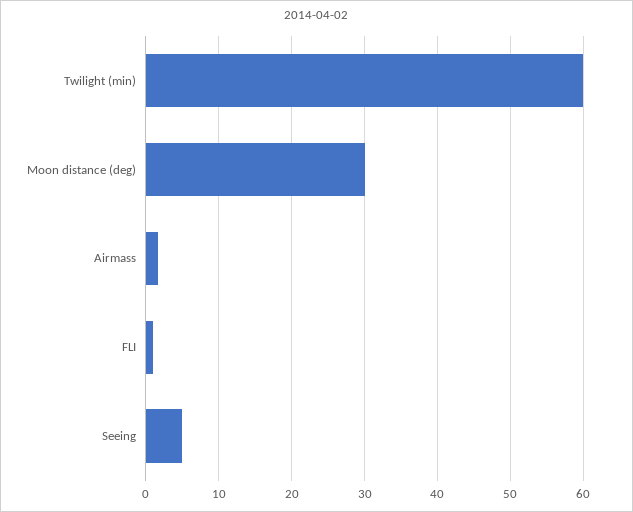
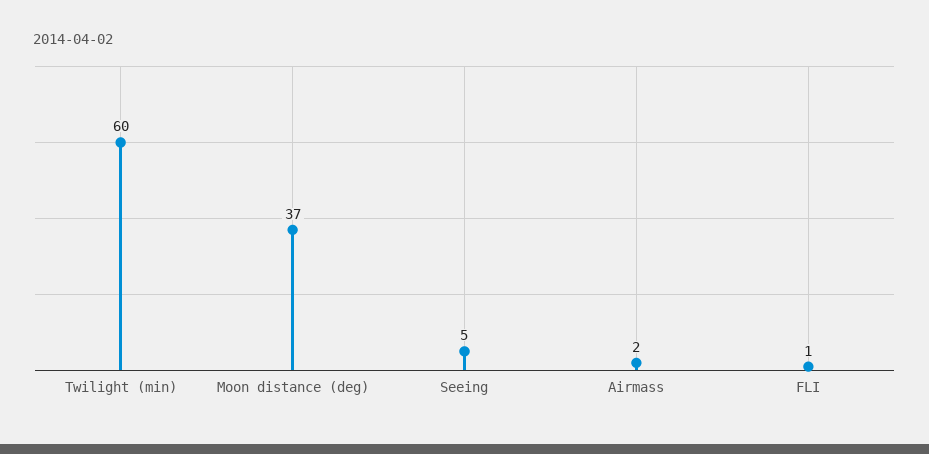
  {
    "Twilight (min)": 60,
-   "Moon distance (deg)": 30,
+   "Moon distance (deg)": 37,
    "Airmass": 2,
    "FLI": 1,
    "Seeing": 5
  }

